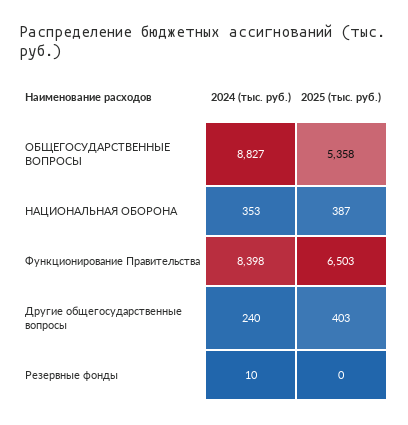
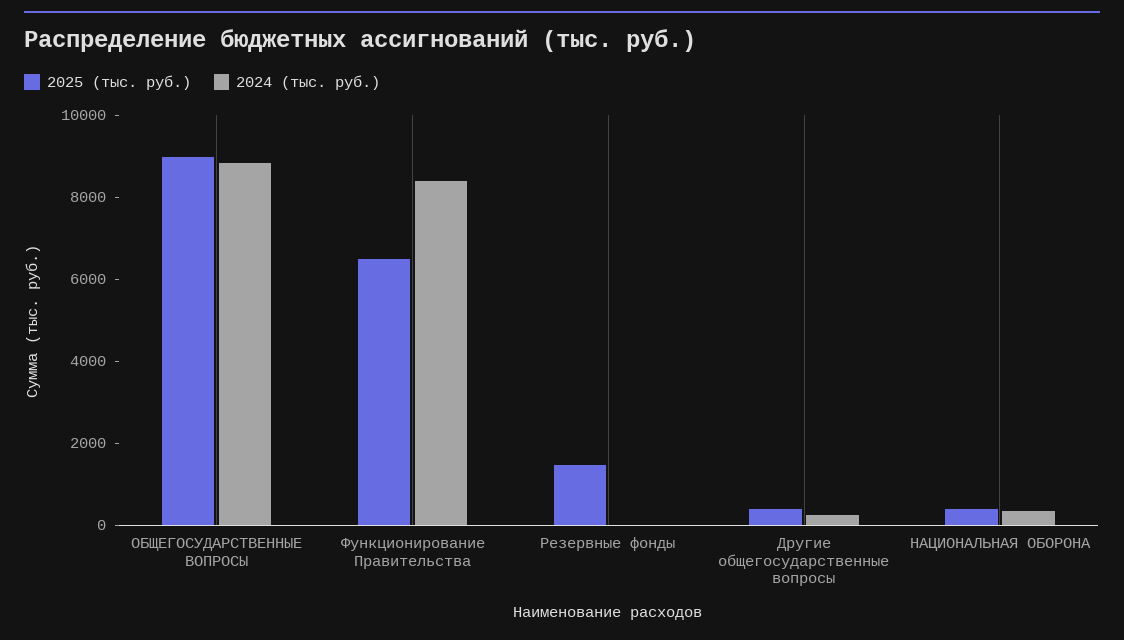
  {
    "2024 (тыс. руб.)": {
      "ОБЩЕГОСУДАРСТВЕННЫЕ ВОПРОСЫ": 8827,
      "НАЦИОНАЛЬНАЯ ОБОРОНА": 353,
      "Функционирование Правительства": 8398,
      "Другие общегосударственные вопросы": 240,
      "Резервные фонды": 10
    },
    "2025 (тыс. руб.)": {
-     "ОБЩЕГОСУДАРСТВЕННЫЕ ВОПРОСЫ": 5358,
+     "ОБЩЕГОСУДАРСТВЕННЫЕ ВОПРОСЫ": 9000,
      "НАЦИОНАЛЬНАЯ ОБОРОНА": 387,
      "Функционирование Правительства": 6503,
      "Другие общегосударственные вопросы": 403,
-     "Резервные фонды": 0
+     "Резервные фонды": 1500
    }
  }

